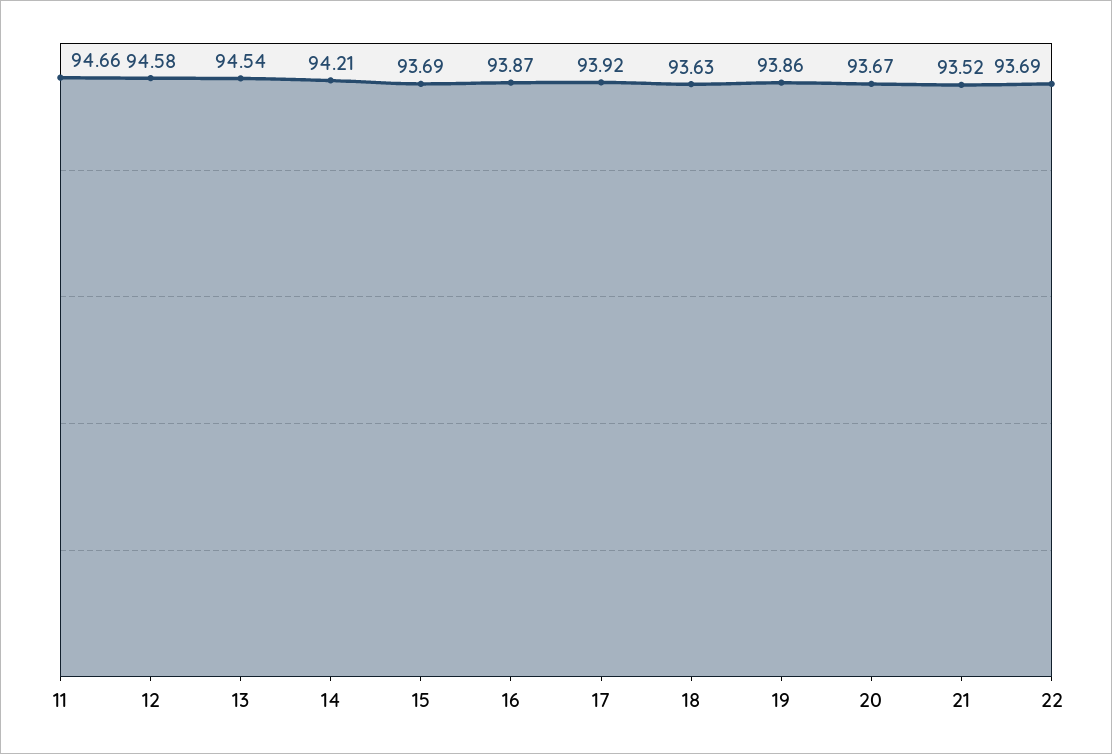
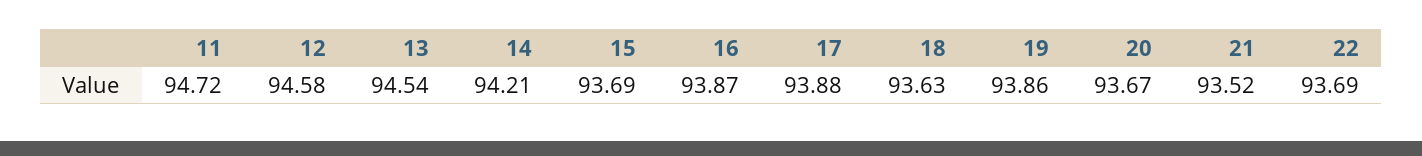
  {
-   "11": 94.66,
+   "11": 94.72,
    "12": 94.58,
    "13": 94.54,
    "14": 94.21,
    "15": 93.69,
    "16": 93.87,
-   "17": 93.92,
+   "17": 93.88,
    "18": 93.63,
    "19": 93.86,
    "20": 93.67,
    "21": 93.52,
    "22": 93.69
  }

